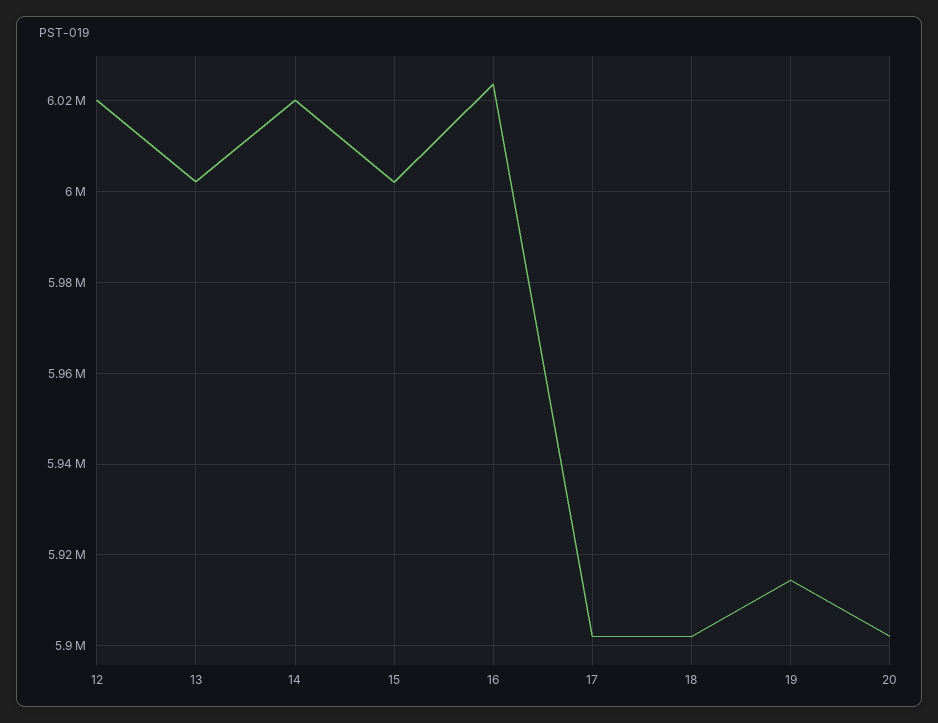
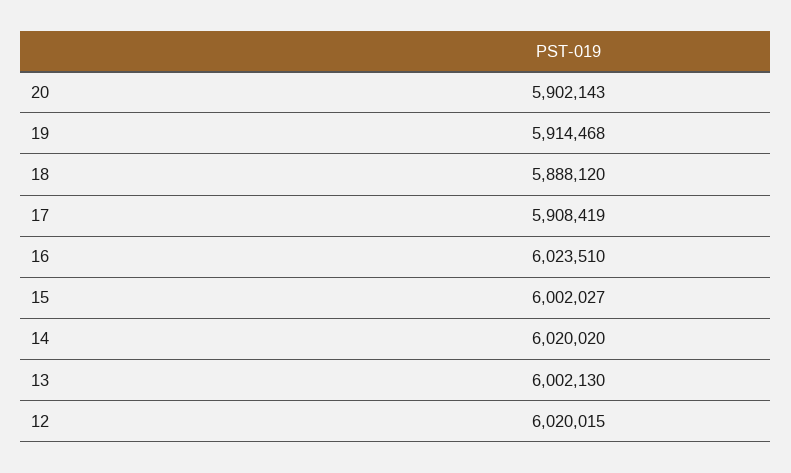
  {
    "12": 6020015,
    "13": 6002130,
    "14": 6020020,
    "15": 6002027,
    "16": 6023510,
-   "17": 5902000,
+   "17": 5908419,
-   "18": 5902000,
+   "18": 5888120,
    "19": 5914468,
    "20": 5902143
  }

